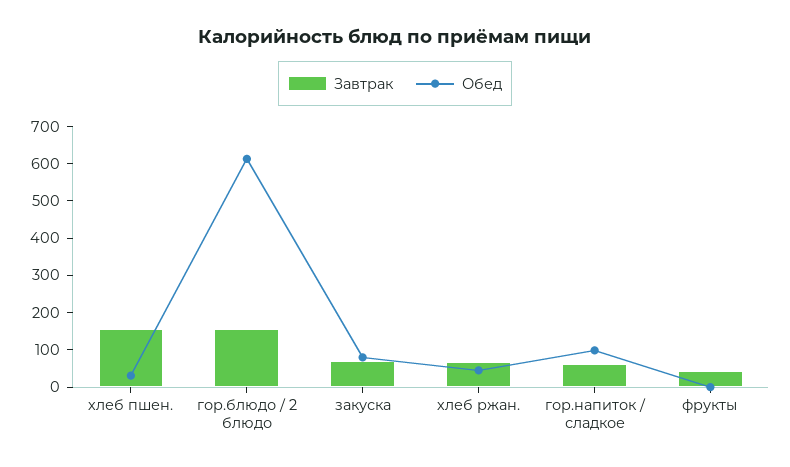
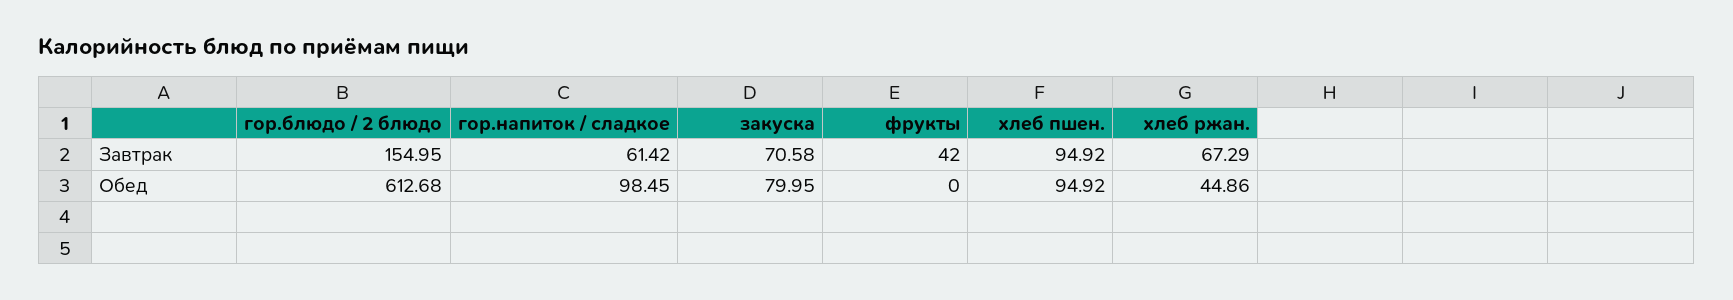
  {
    "Завтрак": {
-     "хлеб пшен.": 150,
+     "хлеб пшен.": 94.92,
      "гор.блюдо / 2 блюдо": 154.95,
      "закуска": 70.58,
      "хлеб ржан.": 67.29,
      "гор.напиток / сладкое": 61.42,
      "фрукты": 42
    },
    "Обед": {
-     "хлеб пшен.": 25,
+     "хлеб пшен.": 94.92,
      "гор.блюдо / 2 блюдо": 612.68,
      "закуска": 79.95,
      "хлеб ржан.": 44.86,
      "гор.напиток / сладкое": 98.45,
      "фрукты": 0
    }
  }

